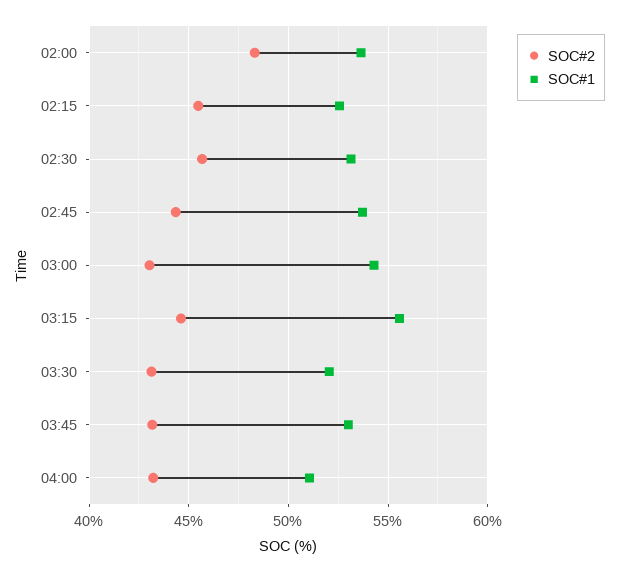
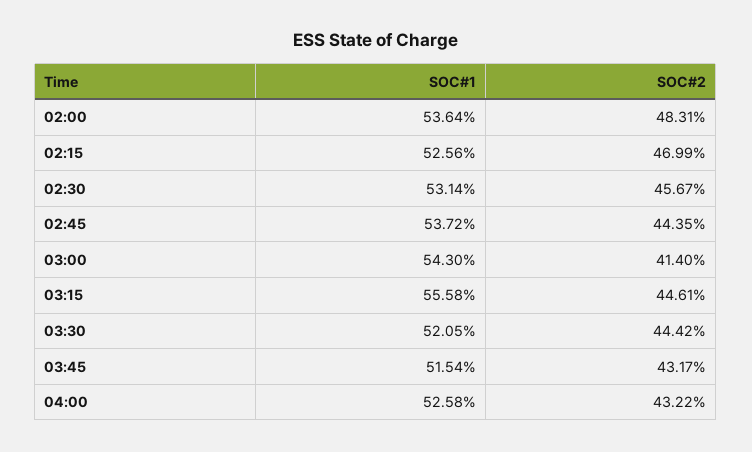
  {
    "SOC#2": {
      "02:00": 48.31,
-     "02:15": 45.5,
+     "02:15": 46.99,
      "02:30": 45.67,
      "02:45": 44.35,
-     "03:00": 43,
+     "03:00": 41.4,
      "03:15": 44.61,
-     "03:30": 43,
+     "03:30": 44.42,
      "03:45": 43.17,
      "04:00": 43.22
    },
    "SOC#1": {
      "02:00": 53.64,
      "02:15": 52.56,
      "02:30": 53.14,
      "02:45": 53.72,
      "03:00": 54.3,
      "03:15": 55.58,
      "03:30": 52.05,
-     "03:45": 53,
+     "03:45": 51.54,
-     "04:00": 51
+     "04:00": 52.58
    }
  }

